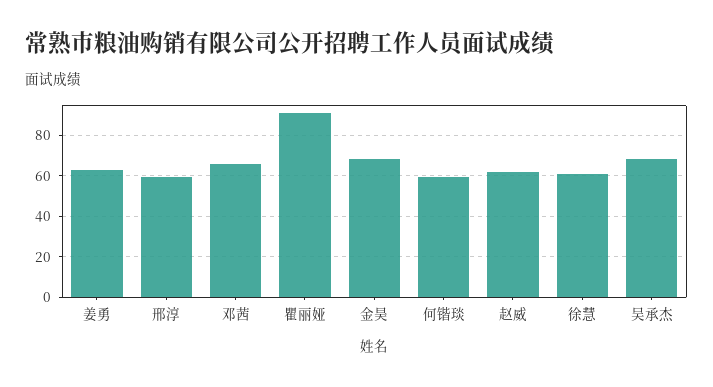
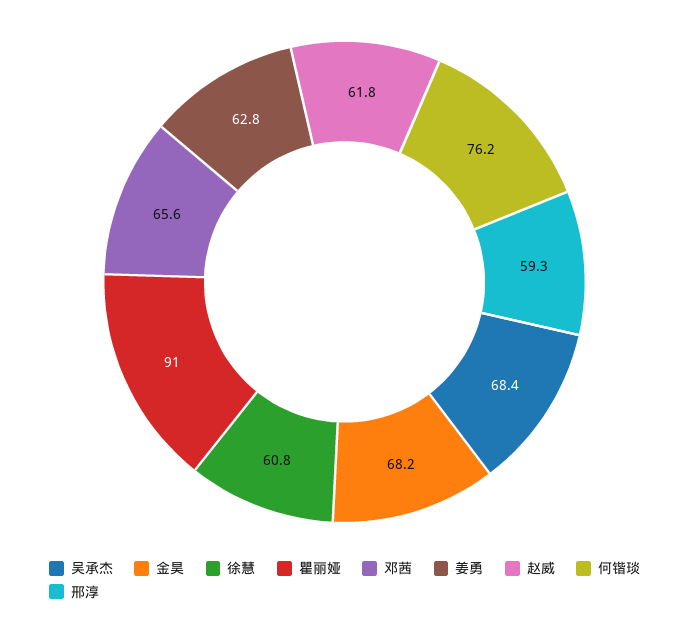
  {
    "姜勇": 62.8,
    "邢淳": 59.3,
    "邓茜": 65.6,
    "瞿丽娅": 91,
    "金昊": 68.2,
-   "何锴琰": 60,
+   "何锴琰": 76.2,
    "赵威": 61.8,
    "徐慧": 60.8,
    "吴承杰": 68.4
  }

